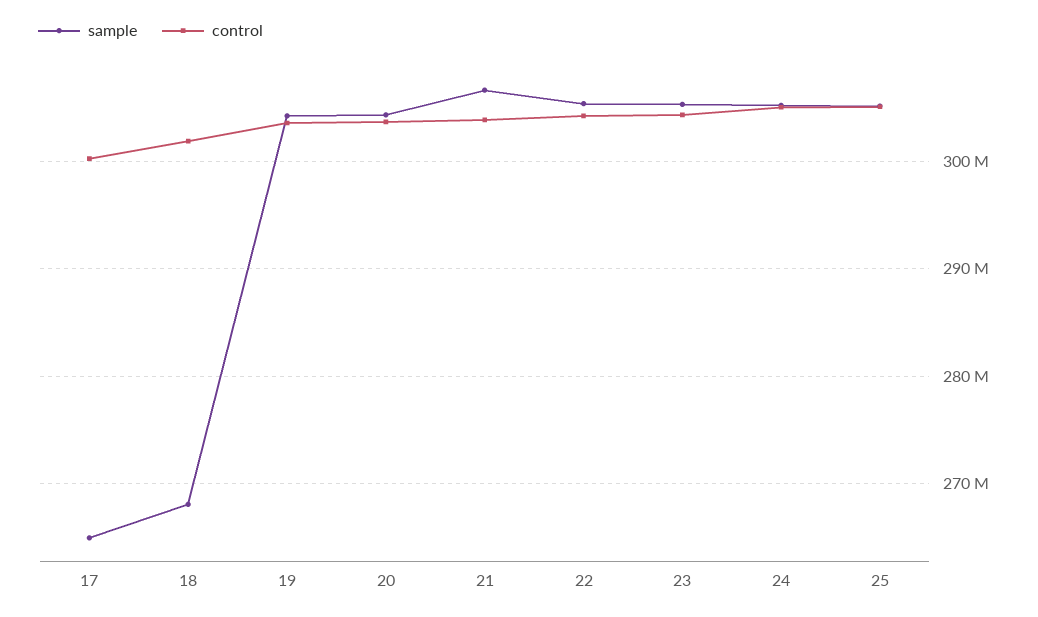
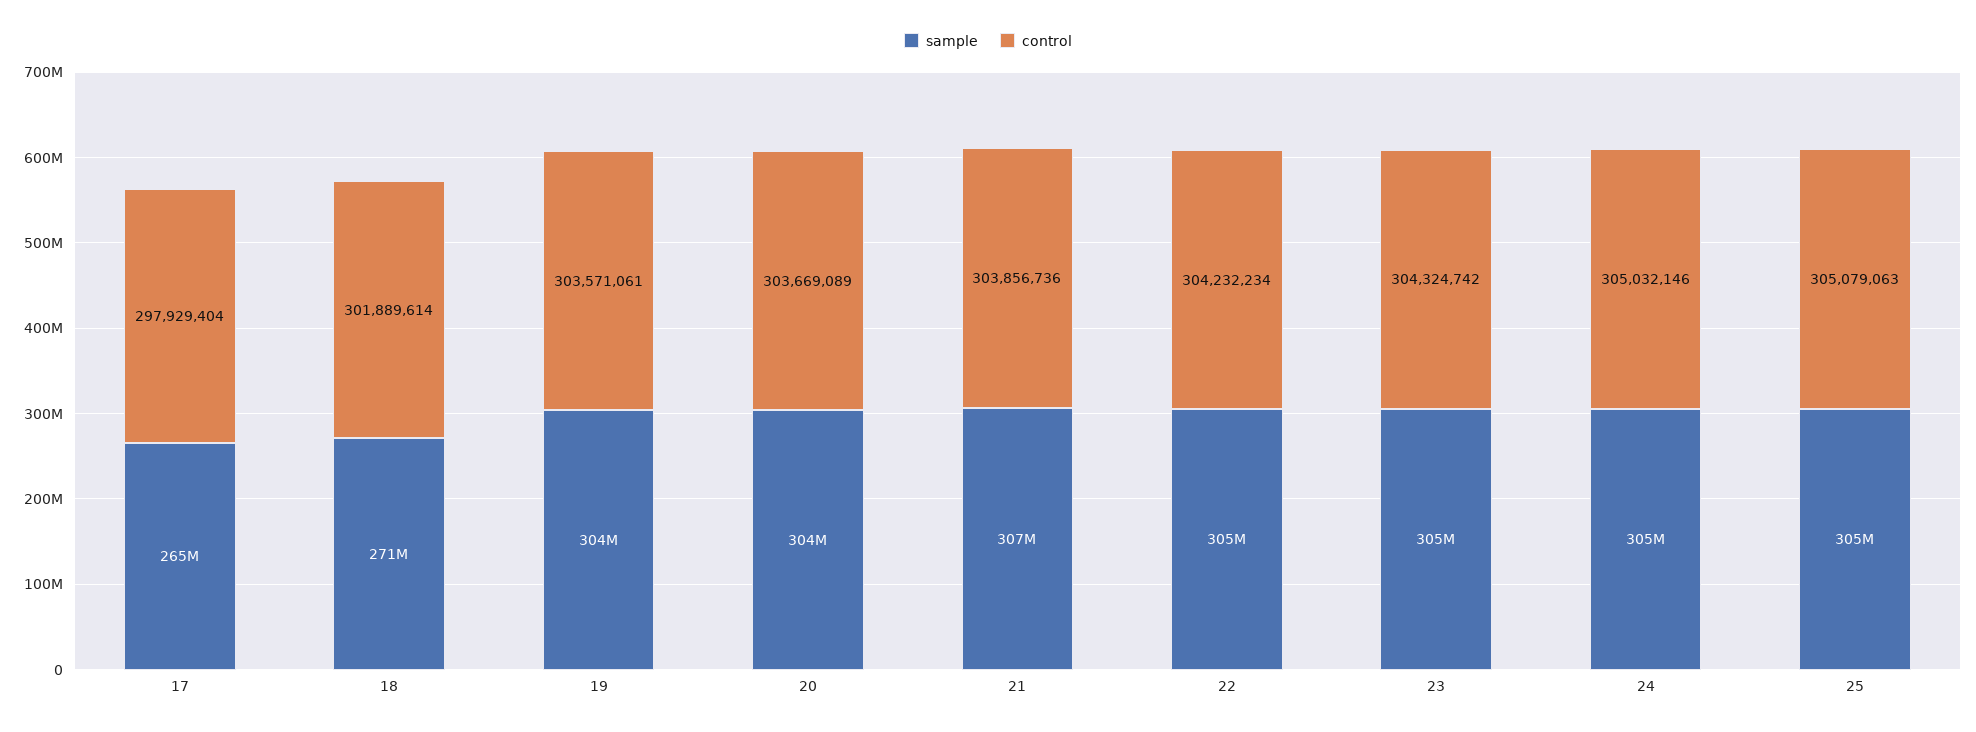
  {
    "sample": {
      "17": 265000000,
-     "18": 268000000,
+     "18": 271000000,
      "19": 304000000,
      "20": 304000000,
      "21": 307000000,
      "22": 305000000,
      "23": 305000000,
      "24": 305000000,
      "25": 305000000
    },
    "control": {
-     "17": 300000000,
+     "17": 297929404,
      "18": 301889614,
      "19": 303571061,
      "20": 303669089,
      "21": 303856736,
      "22": 304232234,
      "23": 304324742,
      "24": 305032146,
      "25": 305079063
    }
  }

